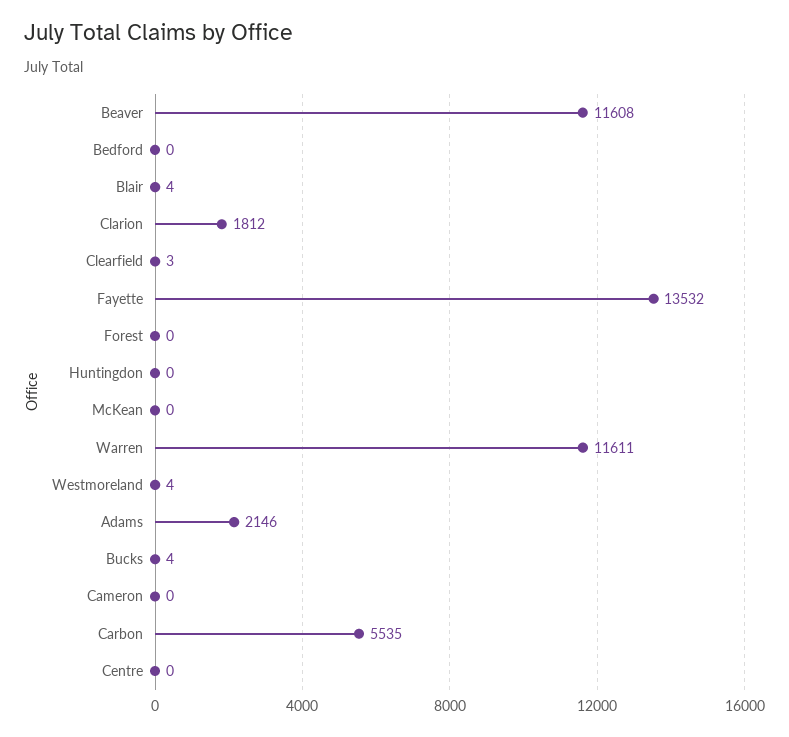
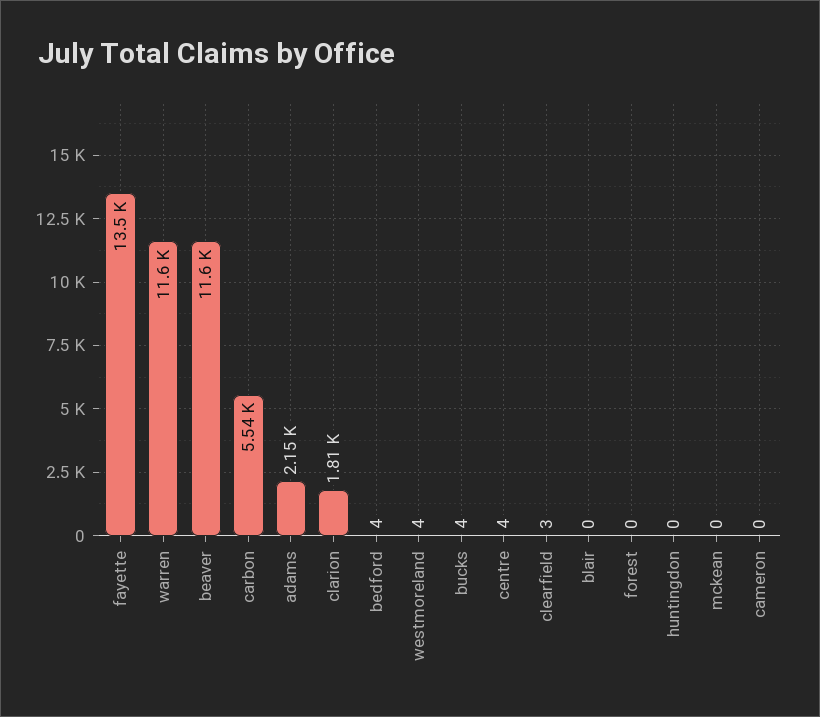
  {
    "Beaver": 11608,
-   "Bedford": 0,
+   "Bedford": 4,
-   "Blair": 4,
+   "Blair": 0,
    "Clarion": 1812,
    "Clearfield": 3,
    "Fayette": 13532,
    "Forest": 0,
    "Huntingdon": 0,
    "McKean": 0,
    "Warren": 11611,
    "Westmoreland": 4,
    "Adams": 2146,
    "Bucks": 4,
    "Cameron": 0,
    "Carbon": 5535,
-   "Centre": 0
+   "Centre": 4
  }

